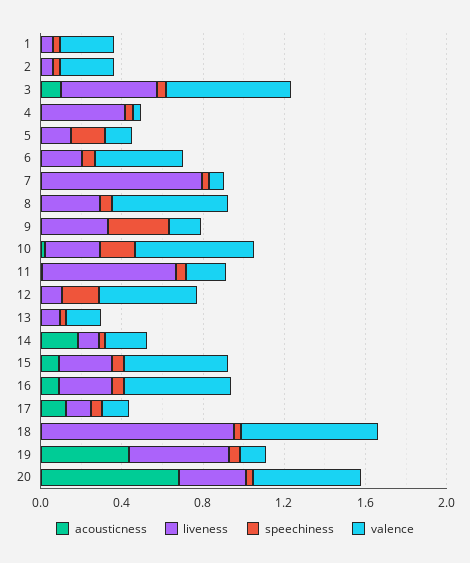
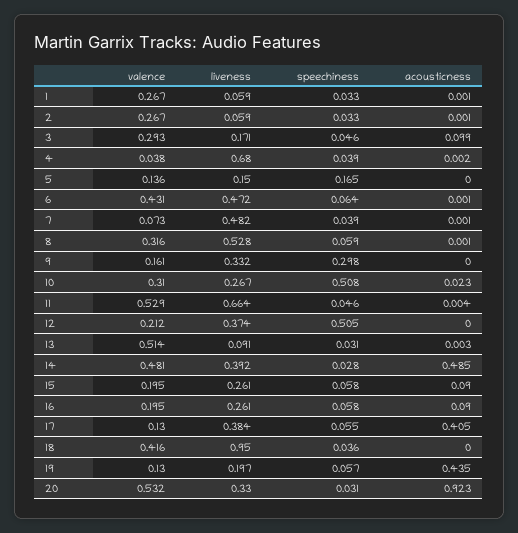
  {
    "acousticness": {
      "1": 0.001,
      "2": 0.001,
      "3": 0.099,
      "4": 0.002,
      "5": 0,
      "6": 0.001,
      "7": 0.001,
      "8": 0.001,
      "9": 0,
      "10": 0.023,
      "11": 0.004,
      "12": 0,
      "13": 0.003,
-     "14": 0.2,
+     "14": 0.485,
      "15": 0.09,
      "16": 0.09,
-     "17": 0.1,
+     "17": 0.405,
      "18": 0,
      "19": 0.435,
-     "20": 0.7
+     "20": 0.923
    },
    "liveness": {
      "1": 0.059,
      "2": 0.059,
-     "3": 0.5,
+     "3": 0.171,
-     "4": 0.4,
+     "4": 0.68,
      "5": 0.15,
-     "6": 0.2,
+     "6": 0.472,
-     "7": 0.8,
+     "7": 0.482,
-     "8": 0.3,
+     "8": 0.528,
      "9": 0.332,
      "10": 0.267,
      "11": 0.664,
-     "12": 0.1,
+     "12": 0.374,
      "13": 0.091,
-     "14": 0.1,
+     "14": 0.392,
      "15": 0.261,
      "16": 0.261,
-     "17": 0.1,
+     "17": 0.384,
      "18": 0.95,
-     "19": 0.5,
+     "19": 0.197,
      "20": 0.33
    },
    "speechiness": {
      "1": 0.033,
      "2": 0.033,
      "3": 0.046,
      "4": 0.039,
      "5": 0.165,
      "6": 0.064,
      "7": 0.039,
      "8": 0.059,
      "9": 0.298,
-     "10": 0.2,
+     "10": 0.508,
      "11": 0.046,
-     "12": 0.2,
+     "12": 0.505,
      "13": 0.031,
      "14": 0.028,
      "15": 0.058,
      "16": 0.058,
      "17": 0.055,
      "18": 0.036,
      "19": 0.057,
      "20": 0.031
    },
    "valence": {
      "1": 0.267,
      "2": 0.267,
-     "3": 0.6,
+     "3": 0.293,
      "4": 0.038,
      "5": 0.136,
      "6": 0.431,
      "7": 0.073,
-     "8": 0.6,
+     "8": 0.316,
      "9": 0.161,
-     "10": 0.6,
+     "10": 0.31,
-     "11": 0.2,
+     "11": 0.529,
-     "12": 0.5,
+     "12": 0.212,
-     "13": 0.2,
+     "13": 0.514,
-     "14": 0.2,
+     "14": 0.481,
-     "15": 0.5,
+     "15": 0.195,
-     "16": 0.5,
+     "16": 0.195,
      "17": 0.13,
-     "18": 0.7,
+     "18": 0.416,
      "19": 0.13,
      "20": 0.532
    }
  }

